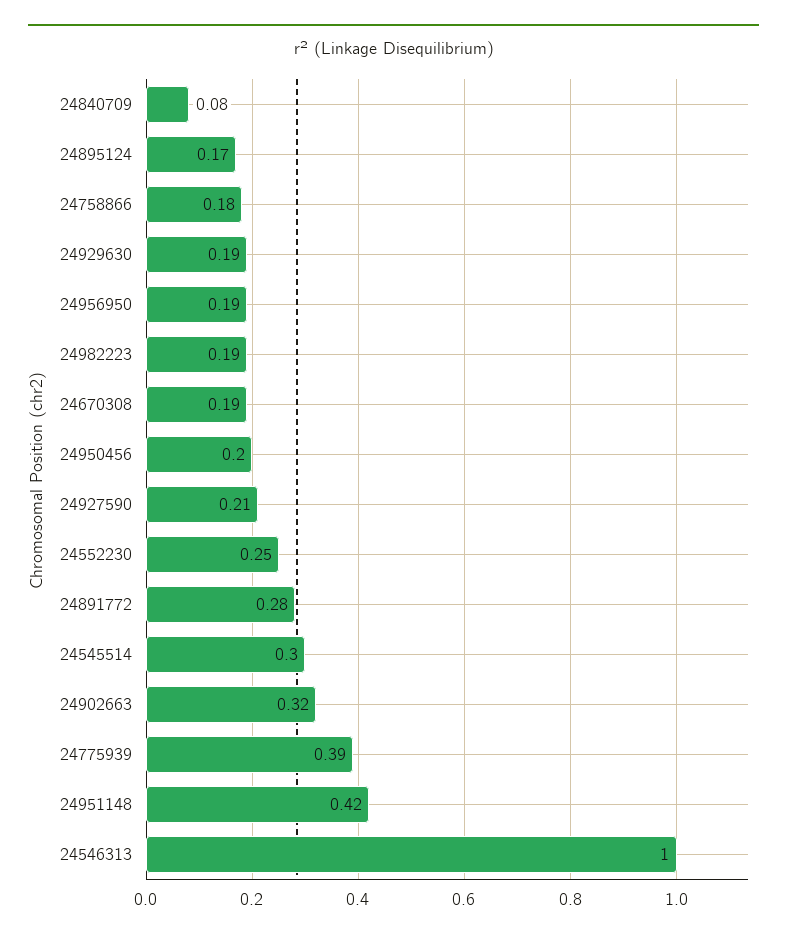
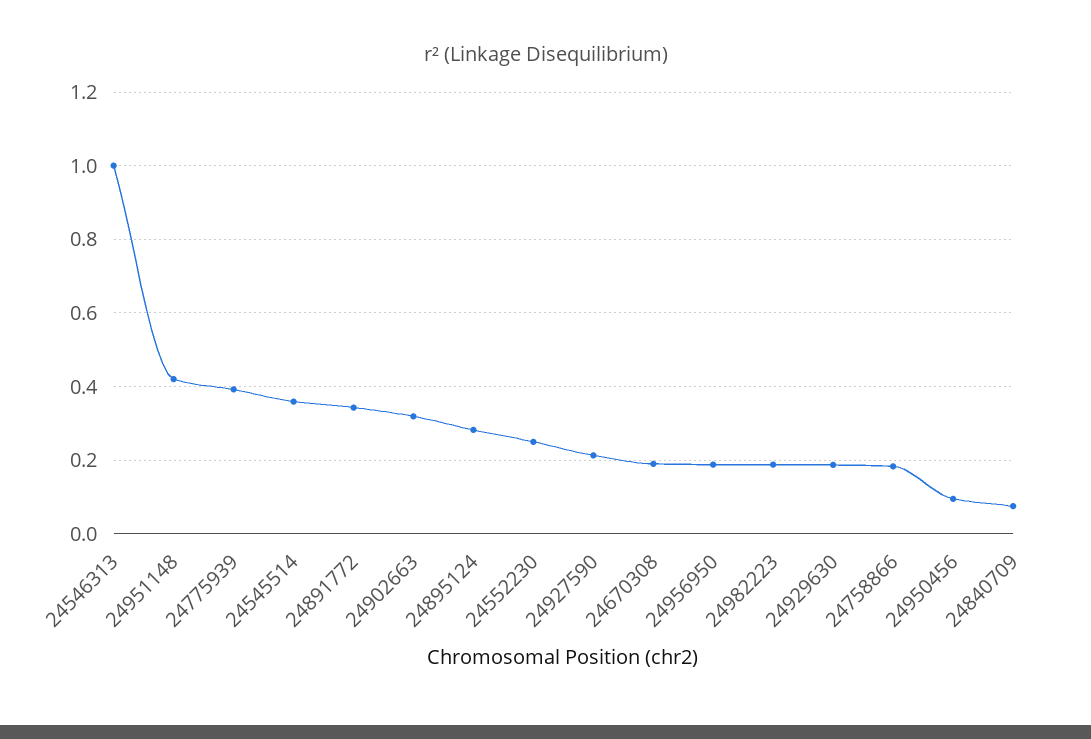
  {
    "24840709": 0.08,
-   "24895124": 0.17,
+   "24895124": 0.28,
    "24758866": 0.18,
    "24929630": 0.19,
    "24956950": 0.19,
    "24982223": 0.19,
    "24670308": 0.19,
-   "24950456": 0.2,
+   "24950456": 0.1,
    "24927590": 0.21,
    "24552230": 0.25,
-   "24891772": 0.28,
+   "24891772": 0.34,
-   "24545514": 0.3,
+   "24545514": 0.36,
    "24902663": 0.32,
    "24775939": 0.39,
    "24951148": 0.42,
    "24546313": 1
  }

